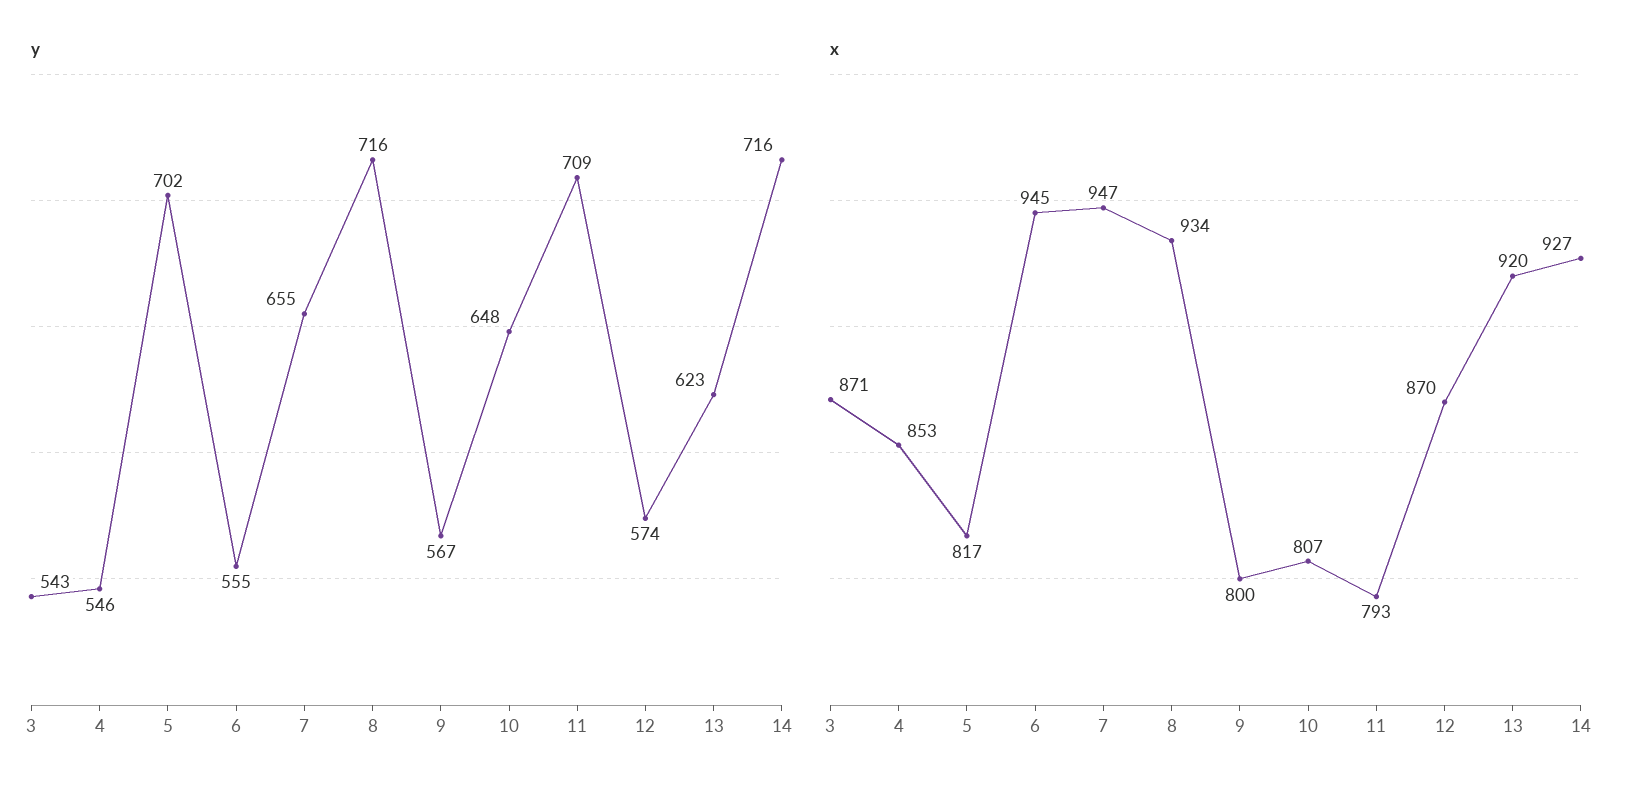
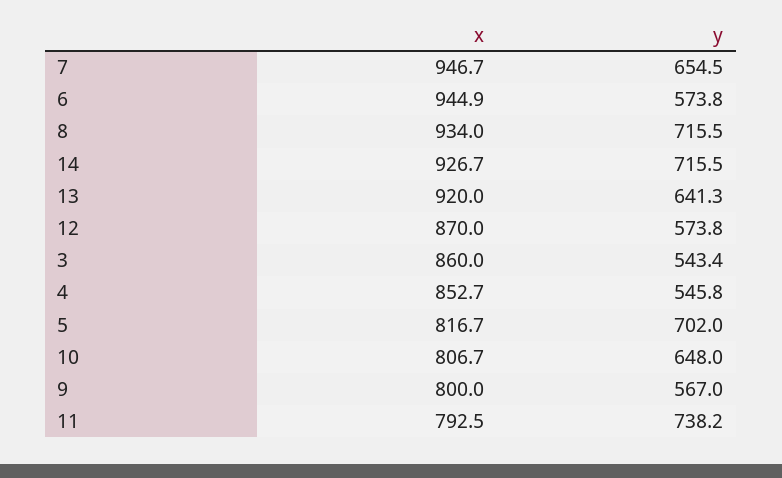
  {
    "y": {
      "3": 543.4,
      "4": 545.8,
      "5": 702,
-     "6": 555,
+     "6": 573.8,
      "7": 654.5,
      "8": 715.5,
      "9": 567,
      "10": 648,
-     "11": 709,
+     "11": 738.2,
      "12": 573.8,
-     "13": 623,
+     "13": 641.3,
      "14": 715.5
    },
    "x": {
-     "3": 871,
+     "3": 860,
      "4": 852.7,
      "5": 816.7,
      "6": 944.9,
      "7": 946.7,
      "8": 934,
      "9": 800,
      "10": 806.7,
      "11": 792.5,
      "12": 870,
      "13": 920,
      "14": 926.7
    }
  }

